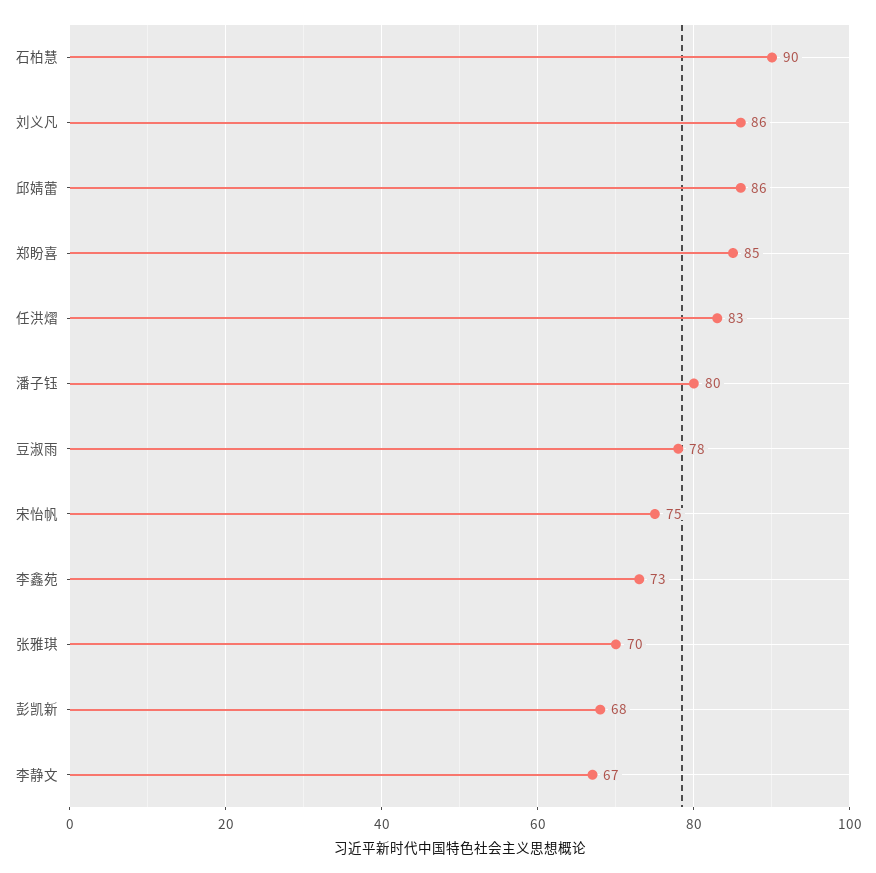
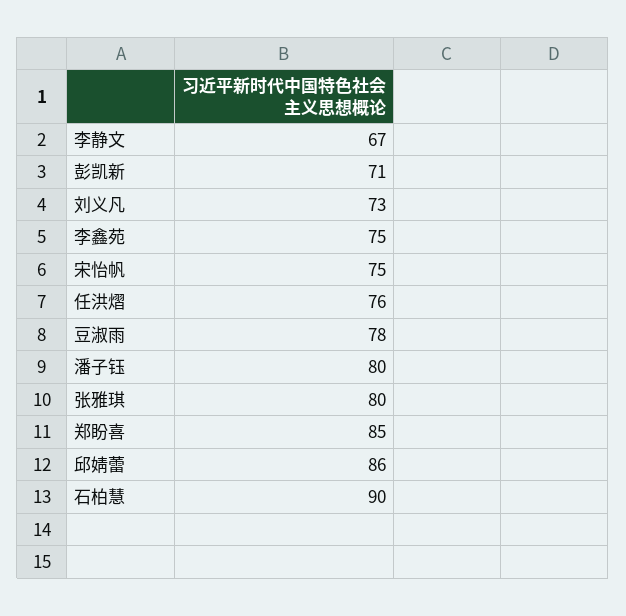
  {
    "石柏慧": 90,
-   "刘义凡": 86,
+   "刘义凡": 73,
    "邱婧蕾": 86,
    "郑盼喜": 85,
-   "任洪熠": 83,
+   "任洪熠": 76,
    "潘子钰": 80,
    "豆淑雨": 78,
    "宋怡帆": 75,
-   "李鑫苑": 73,
+   "李鑫苑": 75,
-   "张雅琪": 70,
+   "张雅琪": 80,
-   "彭凯新": 68,
+   "彭凯新": 71,
    "李静文": 67
  }

